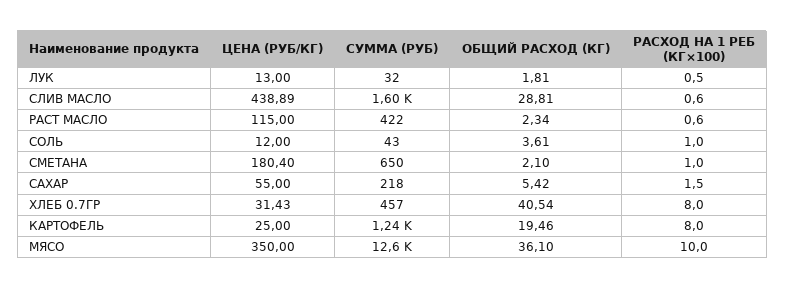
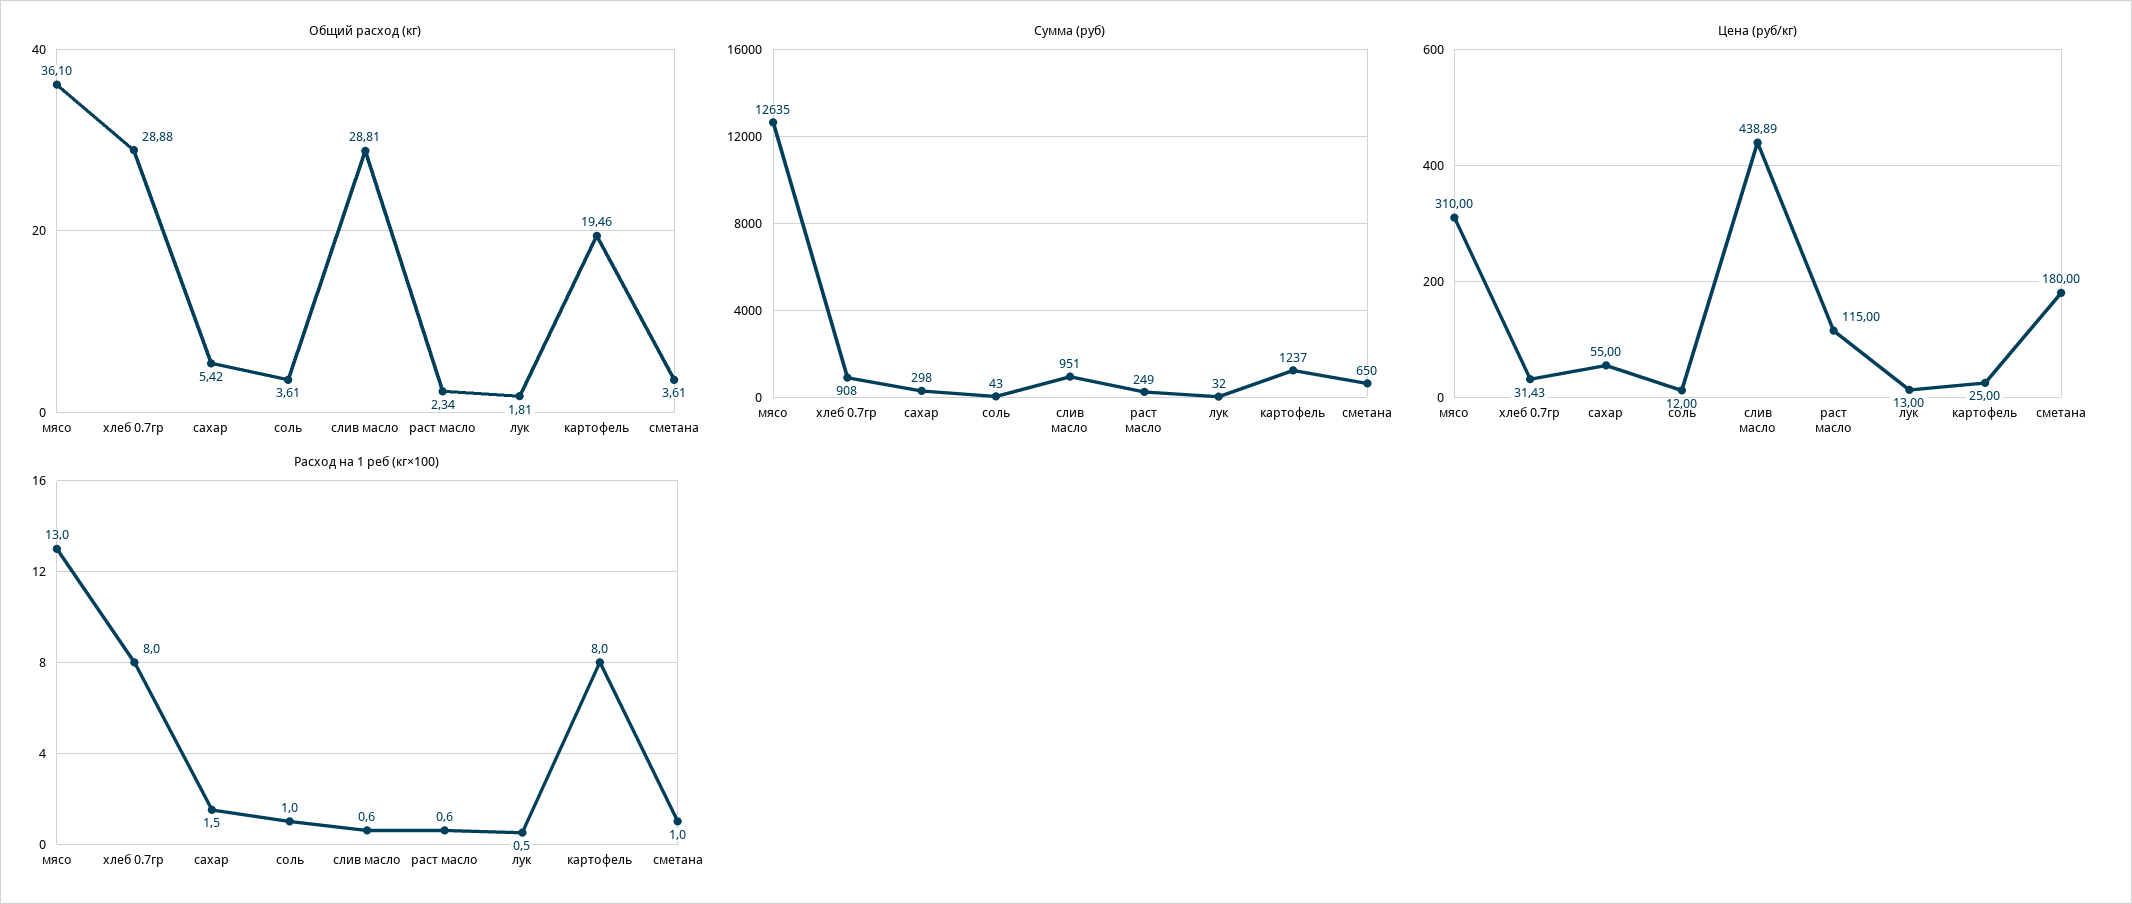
  {
    "ЦЕНА (РУБ/КГ)": {
      "ЛУК": 13,
      "СЛИВ МАСЛО": 438.89,
      "РАСТ МАСЛО": 115,
      "СОЛЬ": 12,
-     "СМЕТАНА": 180.4,
+     "СМЕТАНА": 180,
      "САХАР": 55,
      "ХЛЕБ 0.7ГР": 31.43,
      "КАРТОФЕЛЬ": 25,
-     "МЯСО": 350
+     "МЯСО": 310
    },
    "СУММА (РУБ)": {
      "ЛУК": 32,
-     "СЛИВ МАСЛО": 1600,
+     "СЛИВ МАСЛО": 951,
-     "РАСТ МАСЛО": 422,
+     "РАСТ МАСЛО": 249,
      "СОЛЬ": 43,
      "СМЕТАНА": 650,
-     "САХАР": 218,
+     "САХАР": 298,
-     "ХЛЕБ 0.7ГР": 457,
+     "ХЛЕБ 0.7ГР": 908,
      "КАРТОФЕЛЬ": 1237,
      "МЯСО": 12635
    },
    "ОБЩИЙ РАСХОД (КГ)": {
      "ЛУК": 1.81,
      "СЛИВ МАСЛО": 28.81,
      "РАСТ МАСЛО": 2.34,
      "СОЛЬ": 3.61,
-     "СМЕТАНА": 2.1,
+     "СМЕТАНА": 3.61,
      "САХАР": 5.42,
-     "ХЛЕБ 0.7ГР": 40.54,
+     "ХЛЕБ 0.7ГР": 28.88,
      "КАРТОФЕЛЬ": 19.46,
      "МЯСО": 36.1
    },
    "РАСХОД НА 1 РЕБ (КГ×100)": {
      "ЛУК": 0.5,
      "СЛИВ МАСЛО": 0.6,
      "РАСТ МАСЛО": 0.6,
      "СОЛЬ": 1,
      "СМЕТАНА": 1,
      "САХАР": 1.5,
      "ХЛЕБ 0.7ГР": 8,
      "КАРТОФЕЛЬ": 8,
-     "МЯСО": 10
+     "МЯСО": 13
    }
  }

